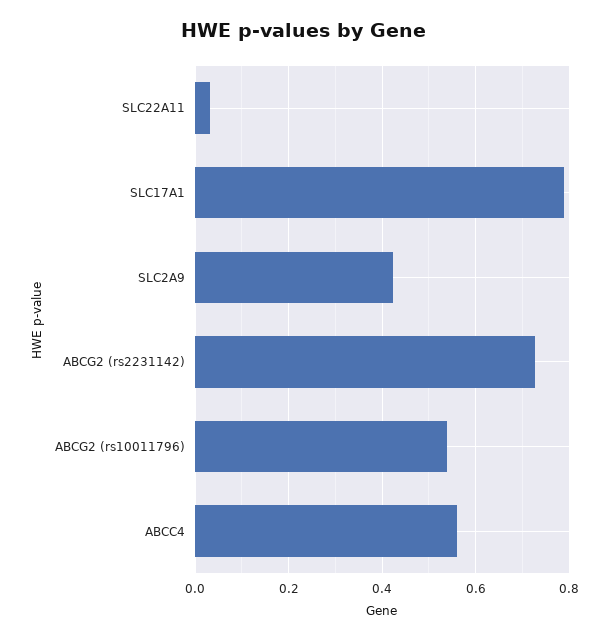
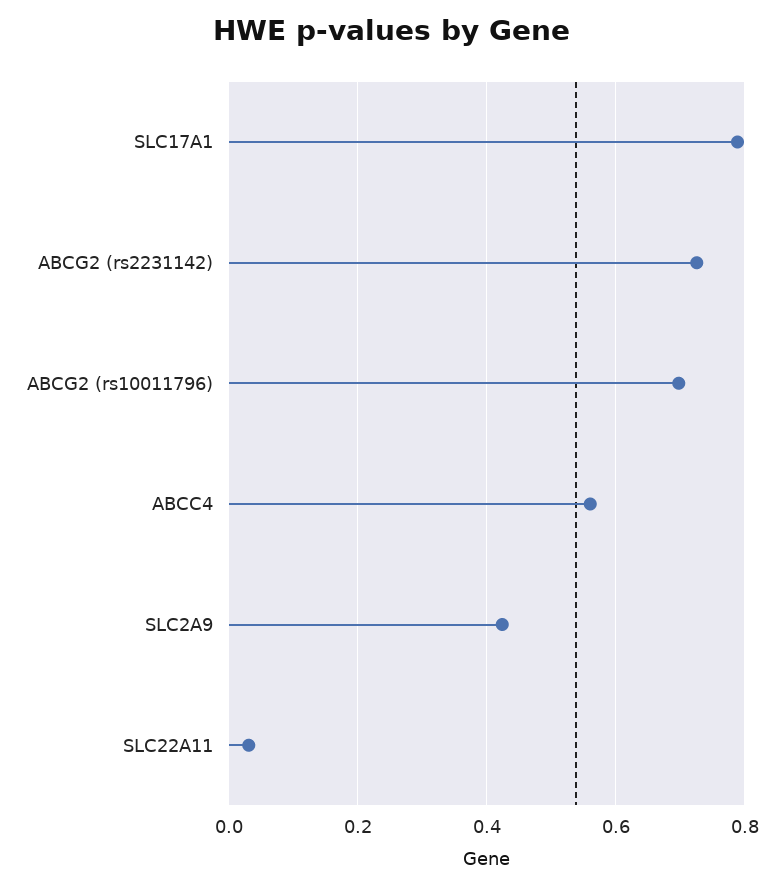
  {
    "SLC22A11": 0.04,
    "SLC17A1": 0.78,
    "SLC2A9": 0.42,
    "ABCG2 (rs2231142)": 0.72,
-   "ABCG2 (rs10011796)": 0.54,
+   "ABCG2 (rs10011796)": 0.7,
    "ABCC4": 0.56
  }

